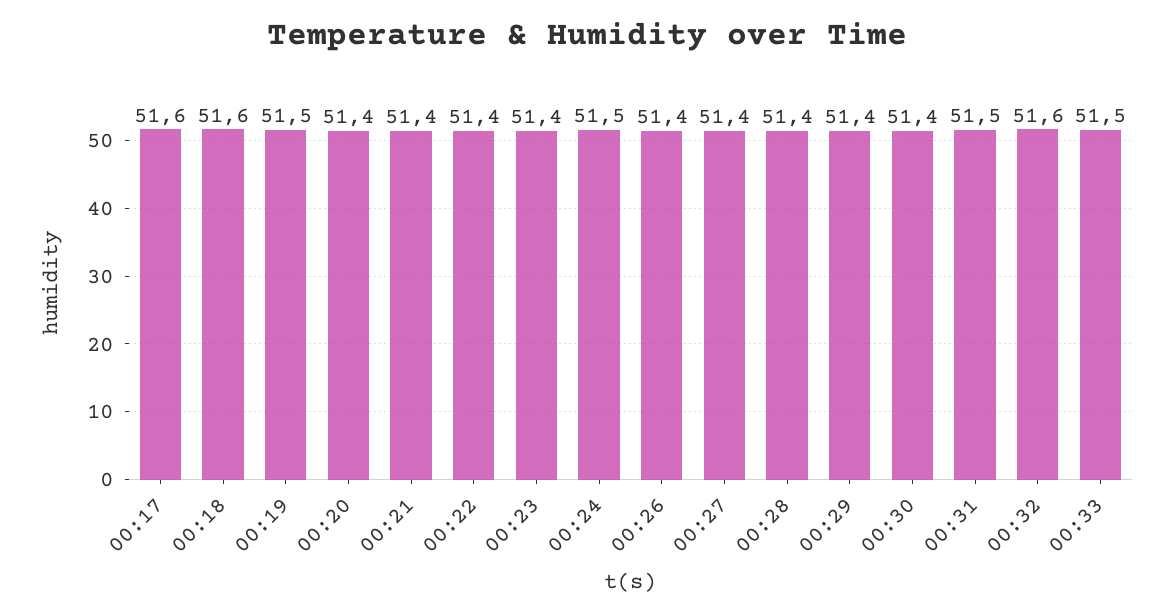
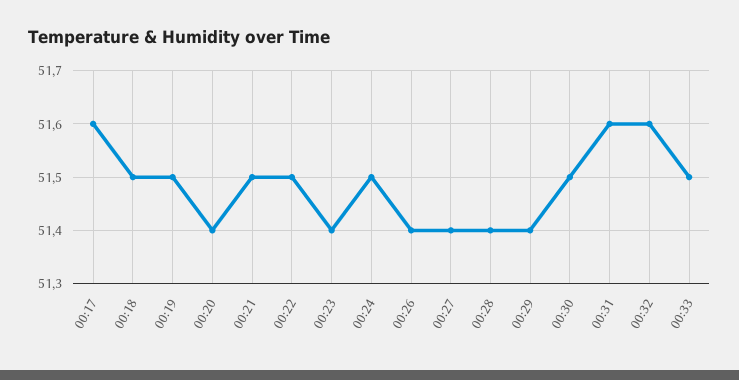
  {
    "00:17": 51.6,
-   "00:18": 51.6,
+   "00:18": 51.5,
    "00:19": 51.5,
    "00:20": 51.4,
-   "00:21": 51.4,
+   "00:21": 51.5,
-   "00:22": 51.4,
+   "00:22": 51.5,
    "00:23": 51.4,
    "00:24": 51.5,
    "00:26": 51.4,
    "00:27": 51.4,
    "00:28": 51.4,
    "00:29": 51.4,
-   "00:30": 51.4,
+   "00:30": 51.5,
-   "00:31": 51.5,
+   "00:31": 51.6,
    "00:32": 51.6,
    "00:33": 51.5
  }

